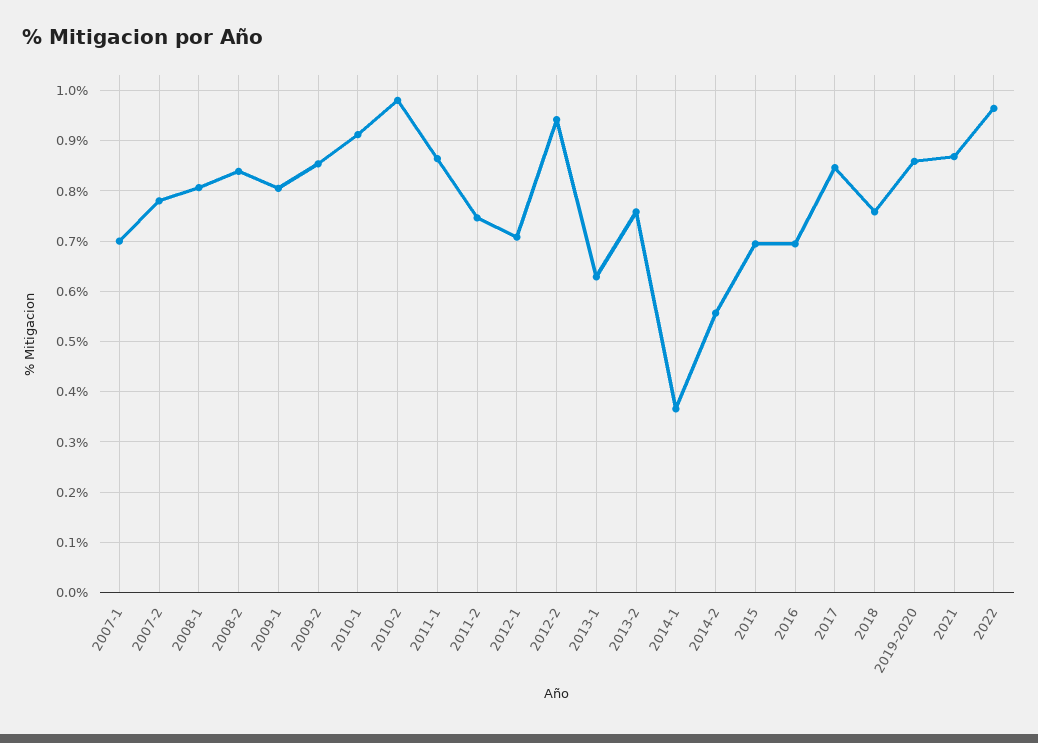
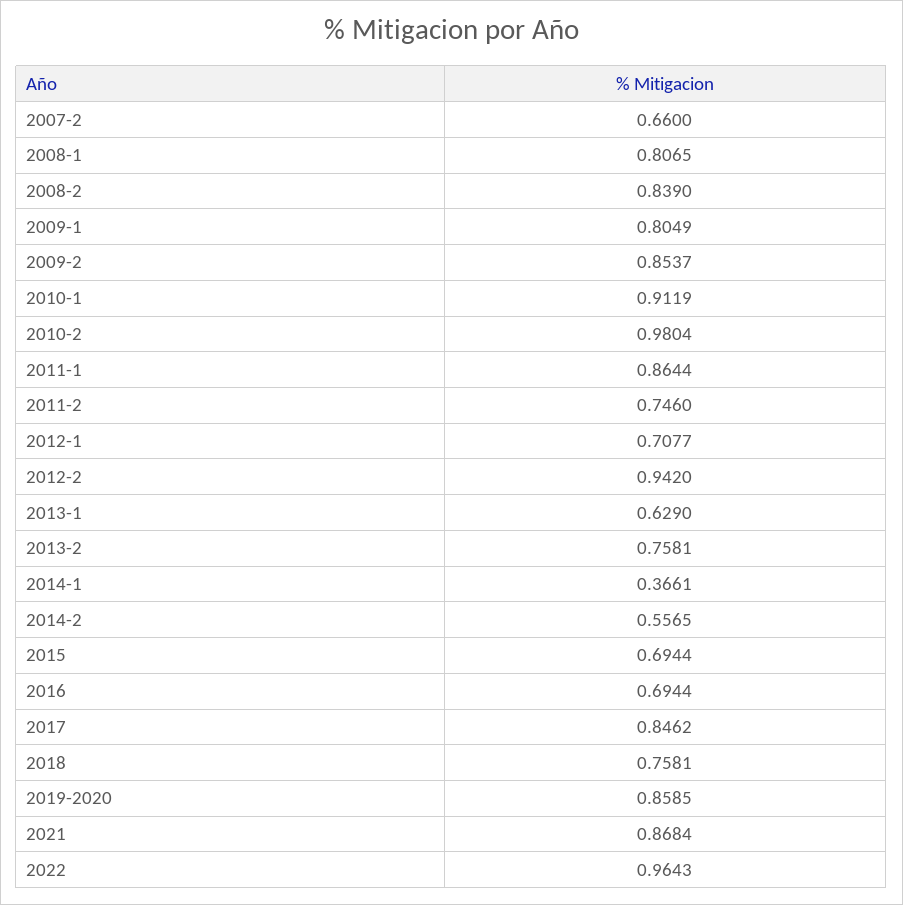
  {
-   "2007-1": 0.7,
-   "2007-2": 0.78,
+   "2007-2": 0.66,
    "2008-1": 0.8065,
    "2008-2": 0.839,
    "2009-1": 0.8049,
    "2009-2": 0.8537,
    "2010-1": 0.9119,
    "2010-2": 0.9804,
    "2011-1": 0.8644,
    "2011-2": 0.746,
    "2012-1": 0.7077,
    "2012-2": 0.942,
    "2013-1": 0.629,
    "2013-2": 0.7581,
    "2014-1": 0.3661,
    "2014-2": 0.5565,
    "2015": 0.6944,
    "2016": 0.6944,
    "2017": 0.8462,
    "2018": 0.7581,
    "2019-2020": 0.8585,
    "2021": 0.8684,
    "2022": 0.9643
  }

